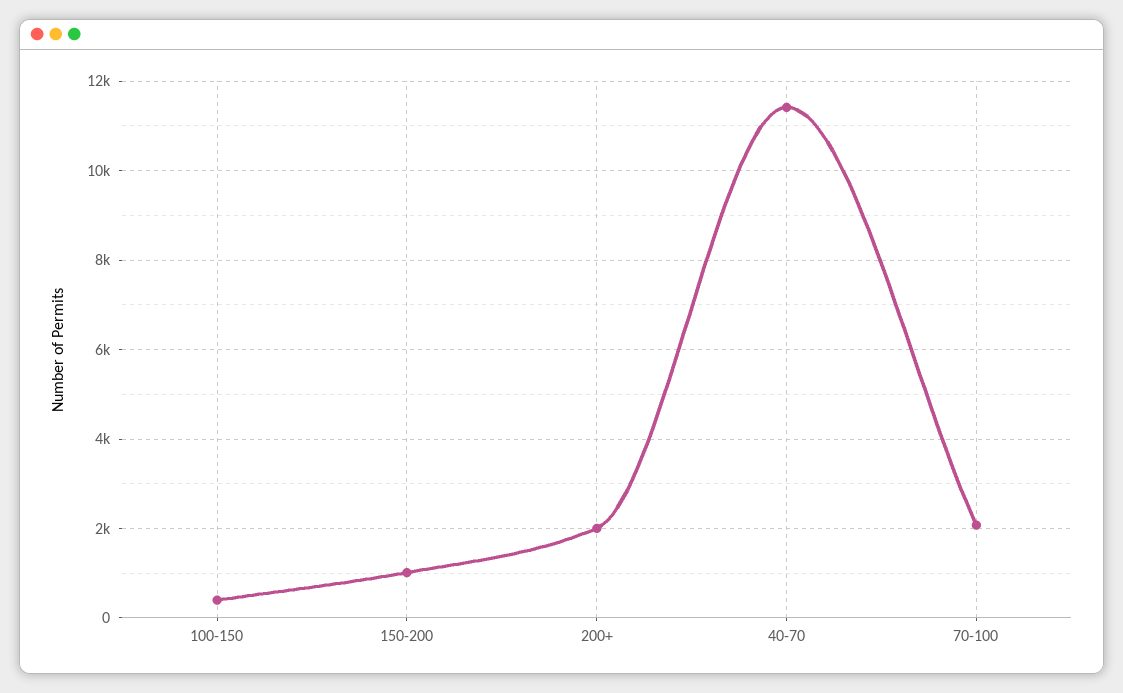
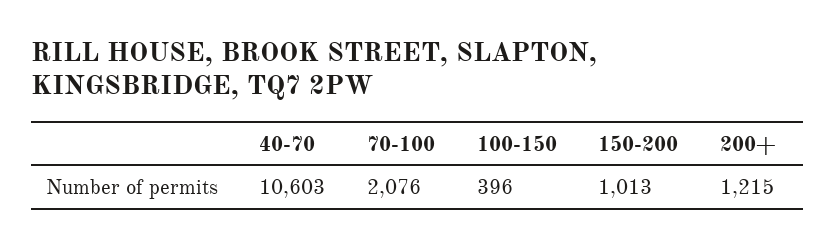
  {
    "100-150": 396,
    "150-200": 1013,
-   "200+": 2000,
+   "200+": 1215,
-   "40-70": 11400,
+   "40-70": 10603,
    "70-100": 2076
  }

